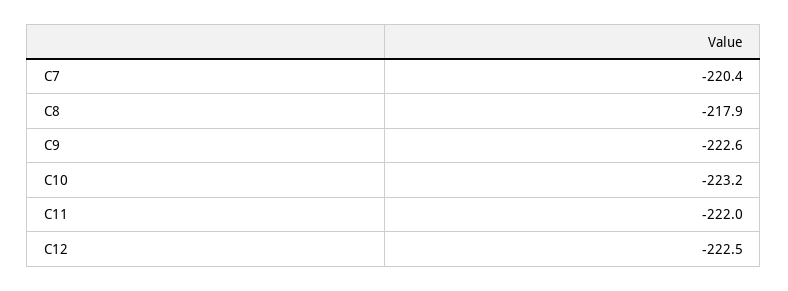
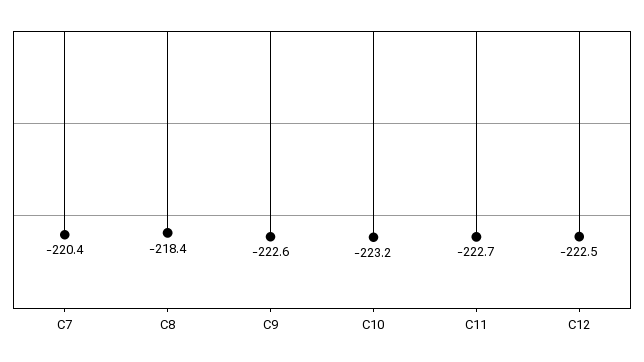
  {
    "C7": -220.4,
-   "C8": -217.9,
+   "C8": -218.4,
    "C9": -222.6,
    "C10": -223.2,
-   "C11": -222,
+   "C11": -222.7,
    "C12": -222.5
  }

